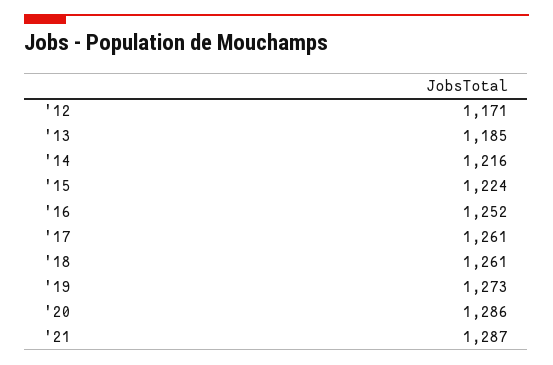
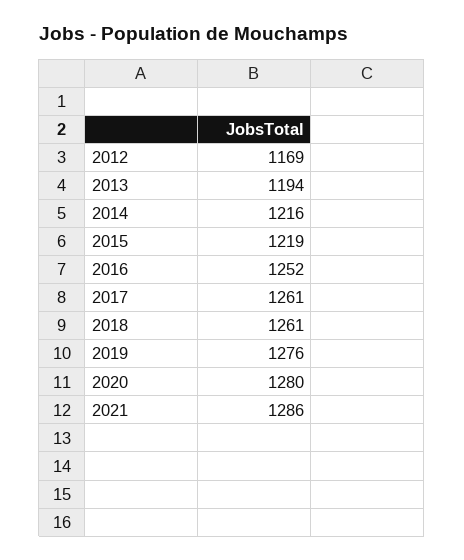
  {
-   "'12": 1171,
+   "'12": 1169,
-   "'13": 1185,
+   "'13": 1194,
    "'14": 1216,
-   "'15": 1224,
+   "'15": 1219,
    "'16": 1252,
    "'17": 1261,
    "'18": 1261,
-   "'19": 1273,
+   "'19": 1276,
-   "'20": 1286,
+   "'20": 1280,
-   "'21": 1287
+   "'21": 1286
  }

